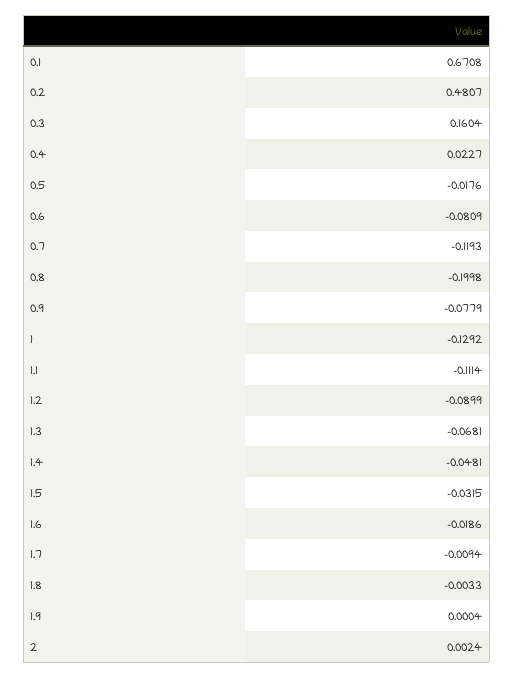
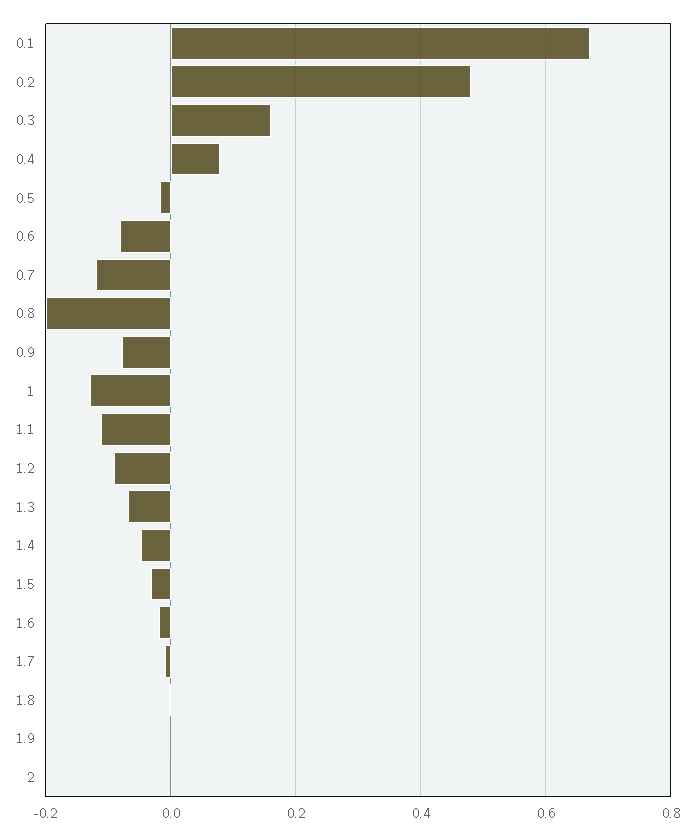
  {
    "0.1": 0.6708,
    "0.2": 0.4807,
    "0.3": 0.1604,
-   "0.4": 0.0227,
+   "0.4": 0.08,
    "0.5": -0.0176,
    "0.6": -0.0809,
    "0.7": -0.1193,
    "0.8": -0.1998,
    "0.9": -0.0779,
    "1": -0.1292,
    "1.1": -0.1114,
    "1.2": -0.0899,
    "1.3": -0.0681,
    "1.4": -0.0481,
    "1.5": -0.0315,
    "1.6": -0.0186,
    "1.7": -0.0094,
    "1.8": -0.0033,
    "1.9": 0.0004,
    "2": 0.0024
  }

